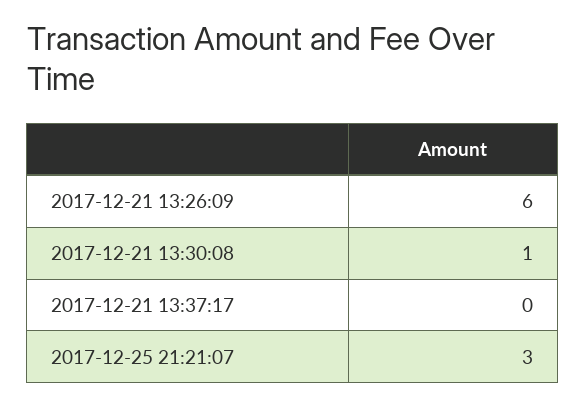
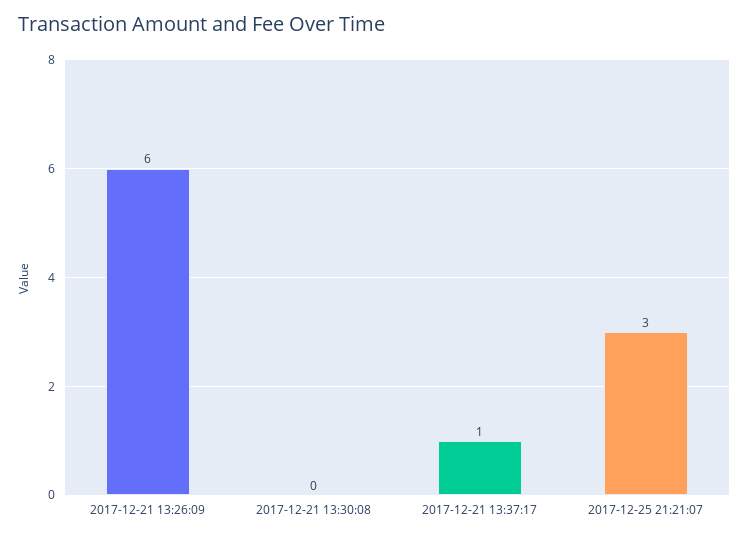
  {
    "2017-12-21 13:26:09": 6,
-   "2017-12-21 13:30:08": 1,
+   "2017-12-21 13:30:08": 0,
-   "2017-12-21 13:37:17": 0,
+   "2017-12-21 13:37:17": 1,
    "2017-12-25 21:21:07": 3
  }

